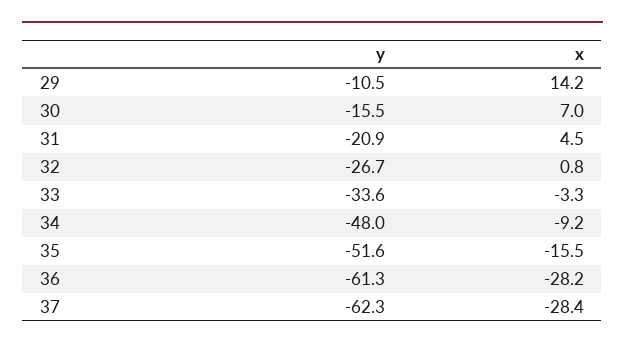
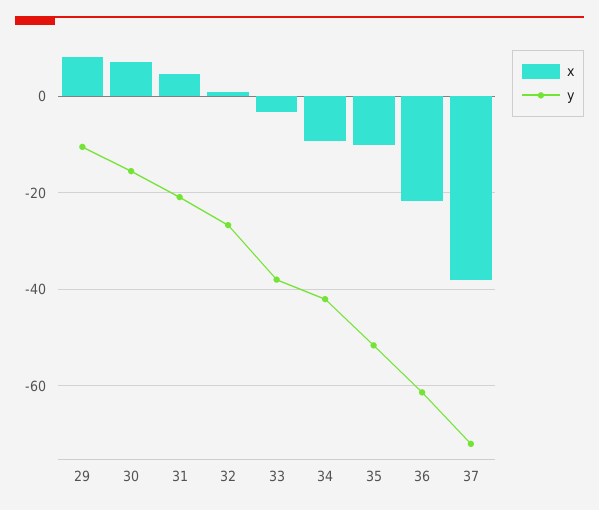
  {
    "y": {
      "29": -10.5,
      "30": -15.5,
      "31": -20.9,
      "32": -26.7,
-     "33": -33.6,
+     "33": -38,
-     "34": -48,
+     "34": -42,
      "35": -51.6,
      "36": -61.3,
-     "37": -62.3
+     "37": -72
    },
    "x": {
-     "29": 14.2,
+     "29": 8,
      "30": 7,
      "31": 4.5,
      "32": 0.8,
      "33": -3.3,
      "34": -9.2,
-     "35": -15.5,
+     "35": -10,
-     "36": -28.2,
+     "36": -22,
-     "37": -28.4
+     "37": -38
    }
  }

